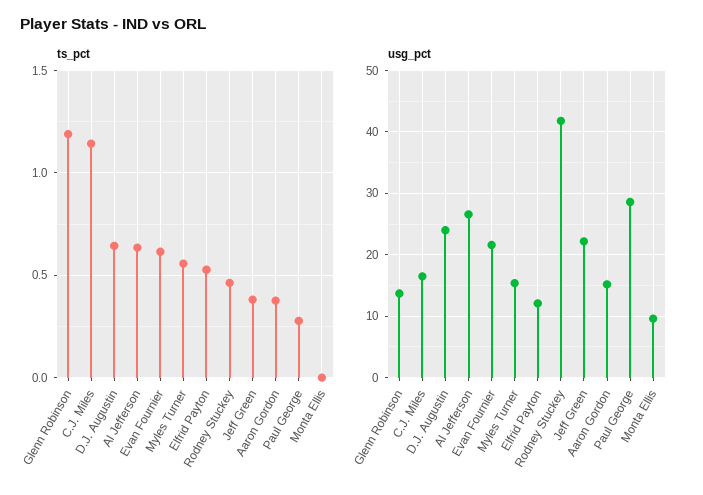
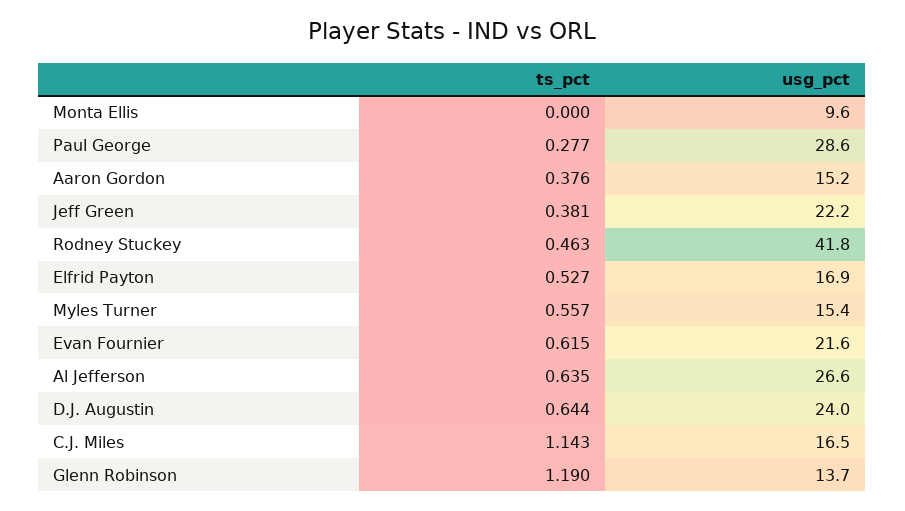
  {
    "ts_pct": {
      "Glenn Robinson": 1.19,
      "C.J. Miles": 1.143,
      "D.J. Augustin": 0.644,
      "Al Jefferson": 0.635,
      "Evan Fournier": 0.615,
      "Myles Turner": 0.557,
      "Elfrid Payton": 0.527,
      "Rodney Stuckey": 0.463,
      "Jeff Green": 0.381,
      "Aaron Gordon": 0.376,
      "Paul George": 0.277,
      "Monta Ellis": 0
    },
    "usg_pct": {
      "Glenn Robinson": 13.7,
      "C.J. Miles": 16.5,
      "D.J. Augustin": 24,
      "Al Jefferson": 26.6,
      "Evan Fournier": 21.6,
      "Myles Turner": 15.4,
-     "Elfrid Payton": 12,
+     "Elfrid Payton": 16.9,
      "Rodney Stuckey": 41.8,
      "Jeff Green": 22.2,
      "Aaron Gordon": 15.2,
      "Paul George": 28.6,
      "Monta Ellis": 9.6
    }
  }

